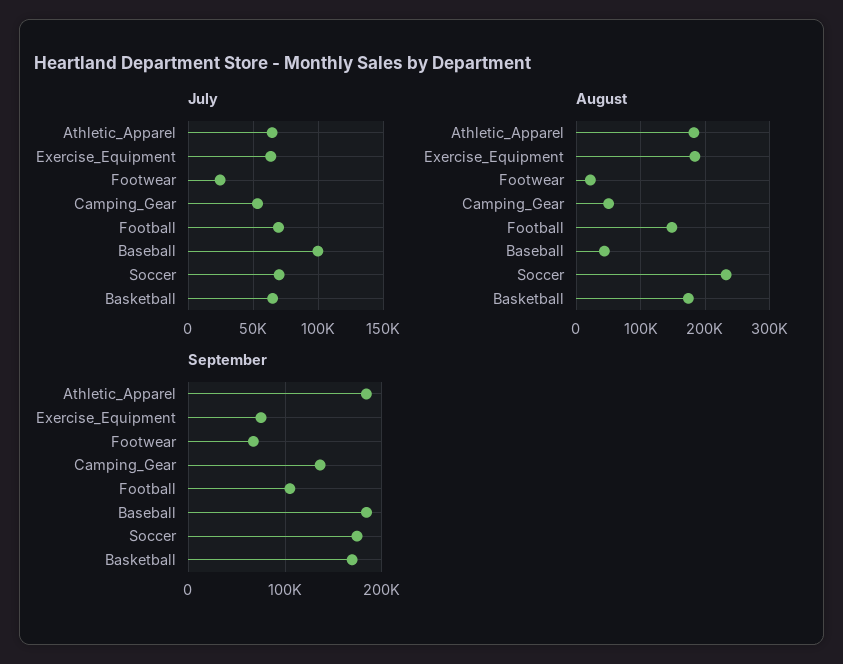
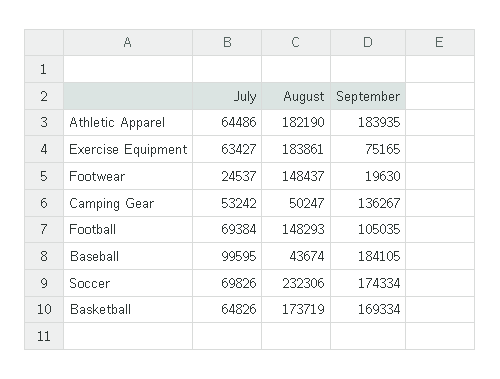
  {
    "July": {
      "Athletic_Apparel": 64486,
      "Exercise_Equipment": 63427,
      "Footwear": 24537,
      "Camping_Gear": 53242,
      "Football": 69384,
      "Baseball": 99595,
      "Soccer": 69826,
      "Basketball": 64826
    },
    "August": {
      "Athletic_Apparel": 182190,
      "Exercise_Equipment": 183861,
-     "Footwear": 20000,
+     "Footwear": 148437,
      "Camping_Gear": 50247,
      "Football": 148293,
      "Baseball": 43674,
      "Soccer": 232306,
      "Basketball": 173719
    },
    "September": {
      "Athletic_Apparel": 183935,
      "Exercise_Equipment": 75165,
-     "Footwear": 70000,
+     "Footwear": 19630,
      "Camping_Gear": 136267,
      "Football": 105035,
      "Baseball": 184105,
      "Soccer": 174334,
      "Basketball": 169334
    }
  }

